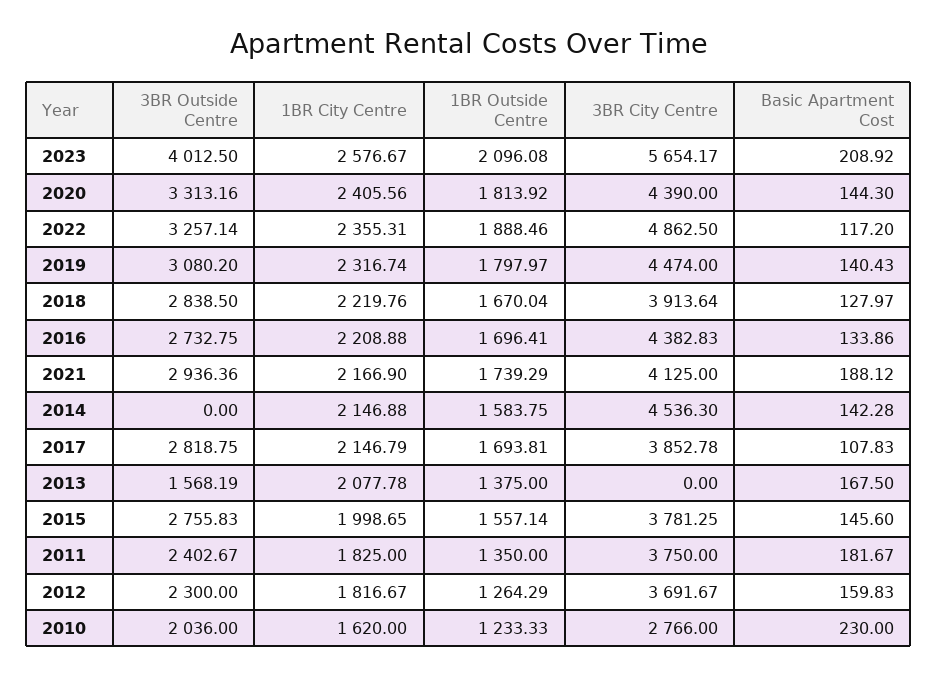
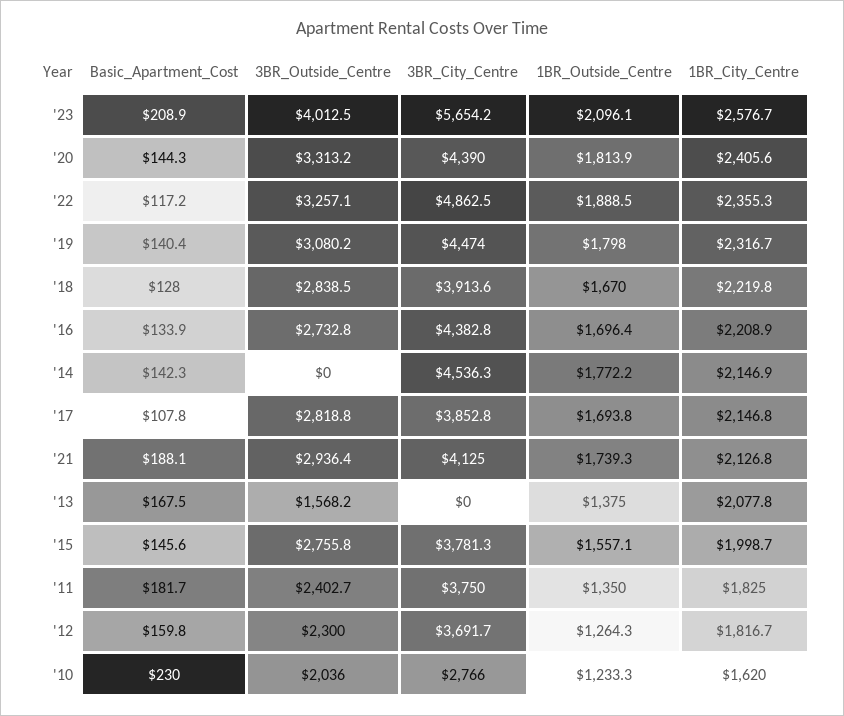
  {
    "3BR Outside Centre": {
      "2023": 4012.5,
      "2020": 3313.16,
      "2022": 3257.14,
      "2019": 3080.2,
      "2018": 2838.5,
      "2016": 2732.75,
      "2021": 2936.36,
      "2014": 0,
      "2017": 2818.75,
      "2013": 1568.19,
      "2015": 2755.83,
      "2011": 2402.67,
      "2012": 2300,
      "2010": 2036
    },
    "1BR City Centre": {
      "2023": 2576.67,
      "2020": 2405.56,
      "2022": 2355.31,
      "2019": 2316.74,
      "2018": 2219.76,
      "2016": 2208.88,
-     "2021": 2166.9,
+     "2021": 2126.8,
      "2014": 2146.88,
      "2017": 2146.79,
      "2013": 2077.78,
      "2015": 1998.65,
      "2011": 1825,
      "2012": 1816.67,
      "2010": 1620
    },
    "1BR Outside Centre": {
      "2023": 2096.08,
      "2020": 1813.92,
      "2022": 1888.46,
      "2019": 1797.97,
      "2018": 1670.04,
      "2016": 1696.41,
      "2021": 1739.29,
-     "2014": 1583.75,
+     "2014": 1772.2,
      "2017": 1693.81,
      "2013": 1375,
      "2015": 1557.14,
      "2011": 1350,
      "2012": 1264.29,
      "2010": 1233.33
    },
    "3BR City Centre": {
      "2023": 5654.17,
      "2020": 4390,
      "2022": 4862.5,
      "2019": 4474,
      "2018": 3913.64,
      "2016": 4382.83,
      "2021": 4125,
      "2014": 4536.3,
      "2017": 3852.78,
      "2013": 0,
      "2015": 3781.25,
      "2011": 3750,
      "2012": 3691.67,
      "2010": 2766
    },
    "Basic Apartment Cost": {
      "2023": 208.92,
      "2020": 144.3,
      "2022": 117.2,
      "2019": 140.43,
      "2018": 127.97,
      "2016": 133.86,
      "2021": 188.12,
      "2014": 142.28,
      "2017": 107.83,
      "2013": 167.5,
      "2015": 145.6,
      "2011": 181.67,
      "2012": 159.83,
      "2010": 230
    }
  }

